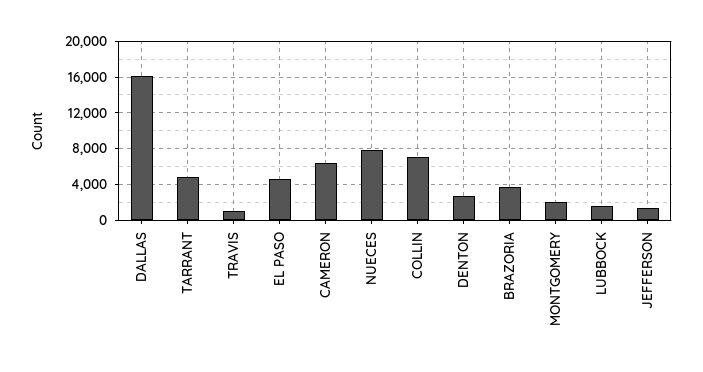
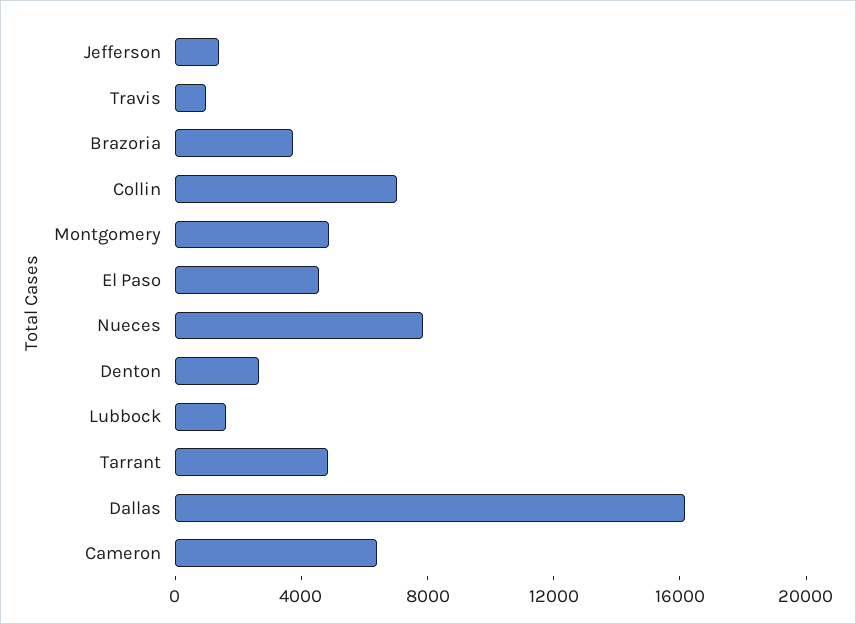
  {
    "DALLAS": 16000,
    "TARRANT": 5000,
    "TRAVIS": 1000,
    "EL PASO": 5000,
    "CAMERON": 6000,
    "NUECES": 8000,
    "COLLIN": 7000,
    "DENTON": 3000,
    "BRAZORIA": 4000,
-   "MONTGOMERY": 2000,
+   "MONTGOMERY": 5000,
    "LUBBOCK": 2000,
    "JEFFERSON": 1000
  }

